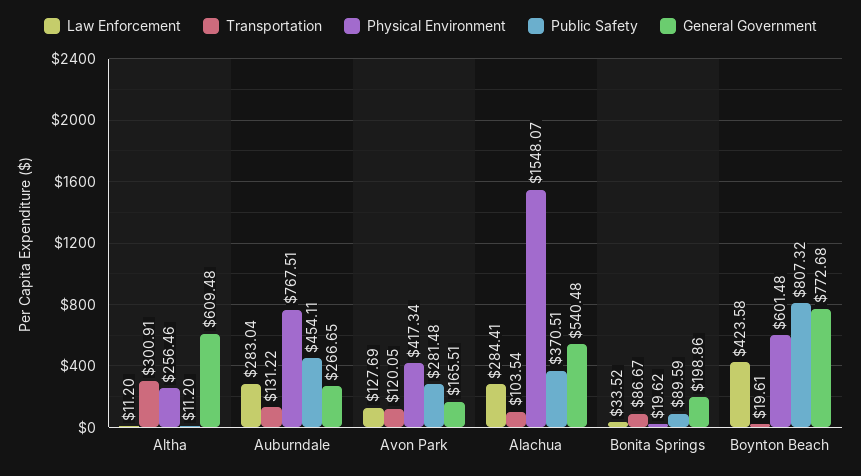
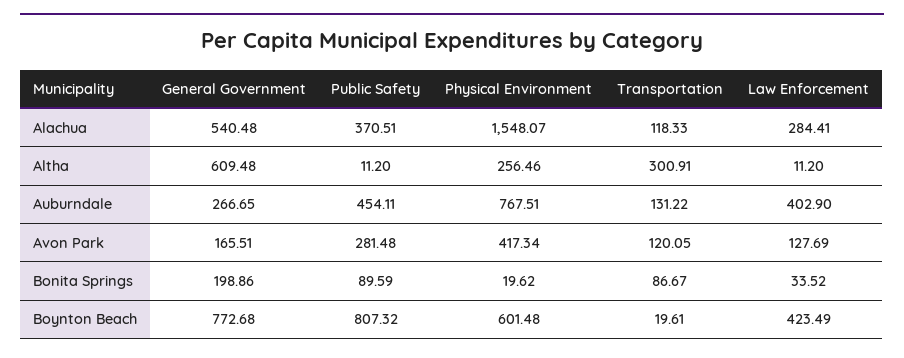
  {
    "Law Enforcement": {
      "Altha": 11.2,
-     "Auburndale": 283.04,
+     "Auburndale": 402.9,
      "Avon Park": 127.69,
      "Alachua": 284.41,
      "Bonita Springs": 33.52,
-     "Boynton Beach": 423.58
+     "Boynton Beach": 423.49
    },
    "Transportation": {
      "Altha": 300.91,
      "Auburndale": 131.22,
      "Avon Park": 120.05,
-     "Alachua": 103.54,
+     "Alachua": 118.33,
      "Bonita Springs": 86.67,
      "Boynton Beach": 19.61
    },
    "Physical Environment": {
      "Altha": 256.46,
      "Auburndale": 767.51,
      "Avon Park": 417.34,
      "Alachua": 1548.07,
      "Bonita Springs": 19.62,
      "Boynton Beach": 601.48
    },
    "Public Safety": {
      "Altha": 11.2,
      "Auburndale": 454.11,
      "Avon Park": 281.48,
      "Alachua": 370.51,
      "Bonita Springs": 89.59,
      "Boynton Beach": 807.32
    },
    "General Government": {
      "Altha": 609.48,
      "Auburndale": 266.65,
      "Avon Park": 165.51,
      "Alachua": 540.48,
      "Bonita Springs": 198.86,
      "Boynton Beach": 772.68
    }
  }

